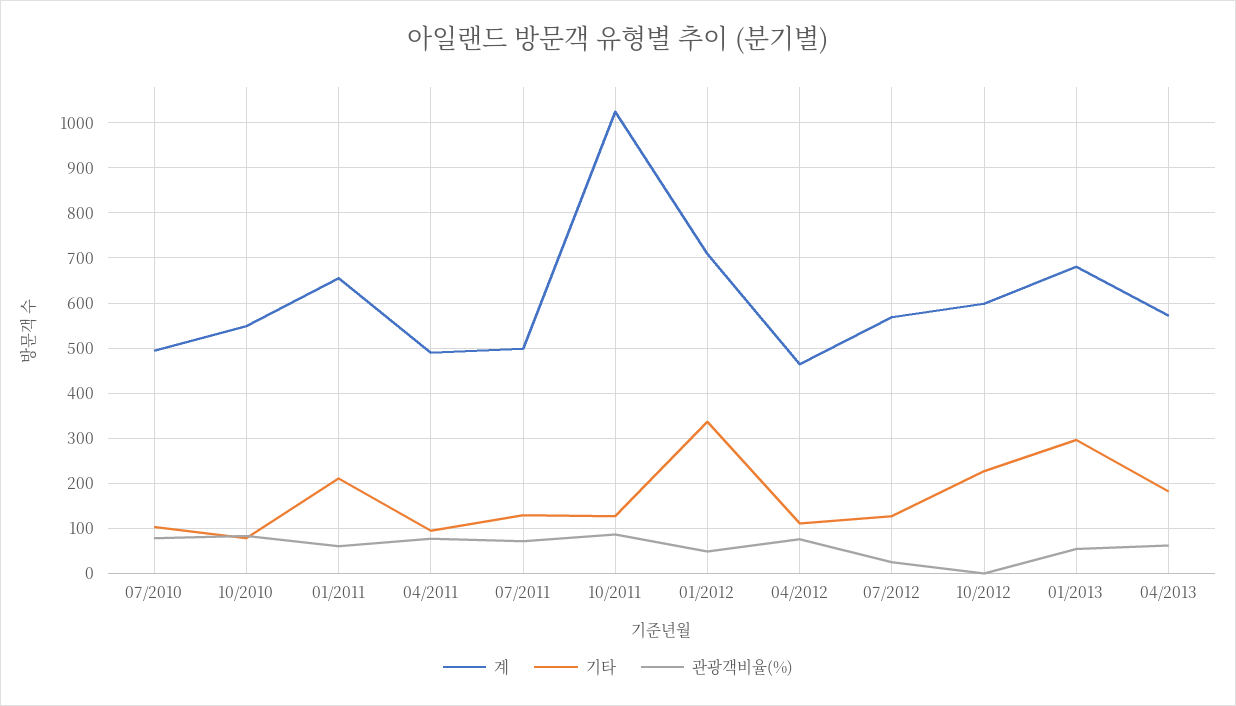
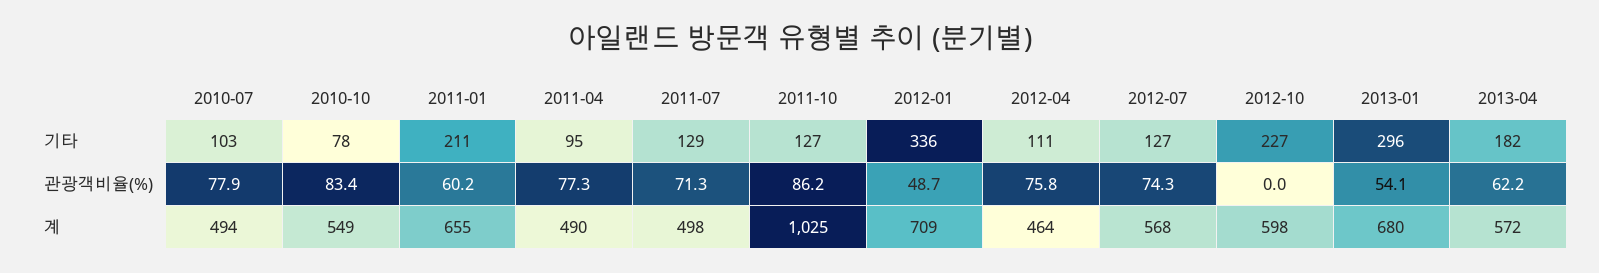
  {
    "계": {
      "07/2010": 494,
      "10/2010": 549,
      "01/2011": 655,
      "04/2011": 490,
      "07/2011": 498,
      "10/2011": 1025,
      "01/2012": 709,
      "04/2012": 464,
      "07/2012": 568,
      "10/2012": 598,
      "01/2013": 680,
      "04/2013": 572
    },
    "기타": {
      "07/2010": 103,
      "10/2010": 78,
      "01/2011": 211,
      "04/2011": 95,
      "07/2011": 129,
      "10/2011": 127,
      "01/2012": 336,
      "04/2012": 111,
      "07/2012": 127,
      "10/2012": 227,
      "01/2013": 296,
      "04/2013": 182
    },
    "관광객비율(%)": {
      "07/2010": 77.9,
      "10/2010": 83.4,
      "01/2011": 60.2,
      "04/2011": 77.3,
      "07/2011": 71.3,
      "10/2011": 86.2,
      "01/2012": 48.7,
      "04/2012": 75.8,
-     "07/2012": 20,
+     "07/2012": 74.3,
      "10/2012": 0,
      "01/2013": 54.1,
      "04/2013": 62.2
    }
  }

